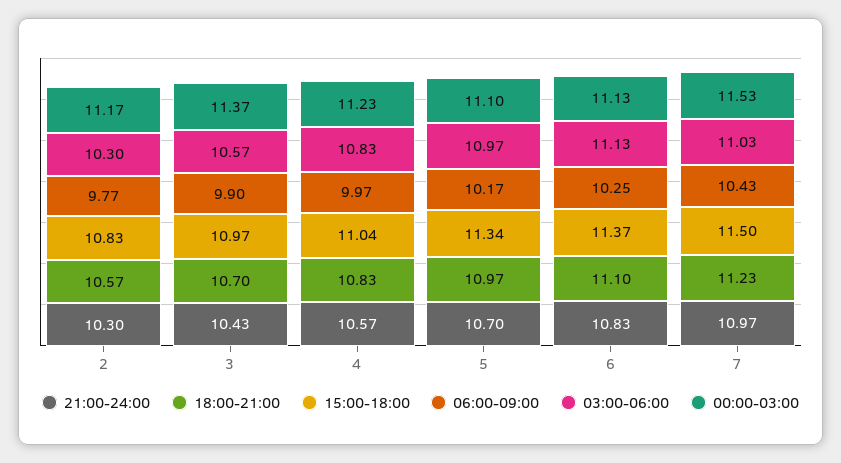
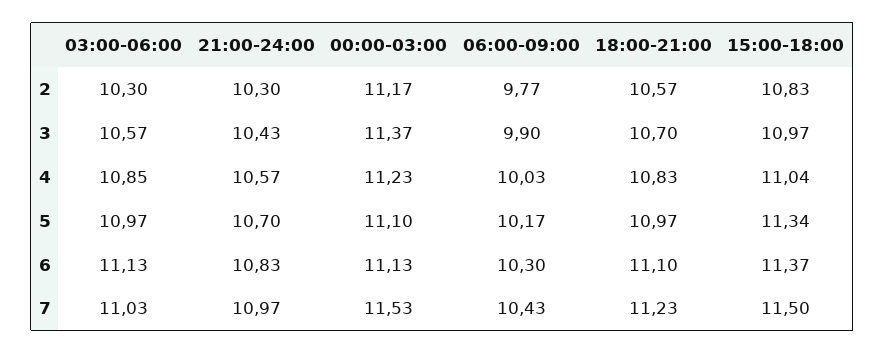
  {
    "21:00-24:00": {
      "2": 10.3,
      "3": 10.43,
      "4": 10.57,
      "5": 10.7,
      "6": 10.83,
      "7": 10.97
    },
    "18:00-21:00": {
      "2": 10.57,
      "3": 10.7,
      "4": 10.83,
      "5": 10.97,
      "6": 11.1,
      "7": 11.23
    },
    "15:00-18:00": {
      "2": 10.83,
      "3": 10.97,
      "4": 11.04,
      "5": 11.34,
      "6": 11.37,
      "7": 11.5
    },
    "06:00-09:00": {
      "2": 9.77,
      "3": 9.9,
-     "4": 9.97,
+     "4": 10.03,
      "5": 10.17,
-     "6": 10.25,
+     "6": 10.3,
      "7": 10.43
    },
    "03:00-06:00": {
      "2": 10.3,
      "3": 10.57,
-     "4": 10.83,
+     "4": 10.85,
      "5": 10.97,
      "6": 11.13,
      "7": 11.03
    },
    "00:00-03:00": {
      "2": 11.17,
      "3": 11.37,
      "4": 11.23,
      "5": 11.1,
      "6": 11.13,
      "7": 11.53
    }
  }

